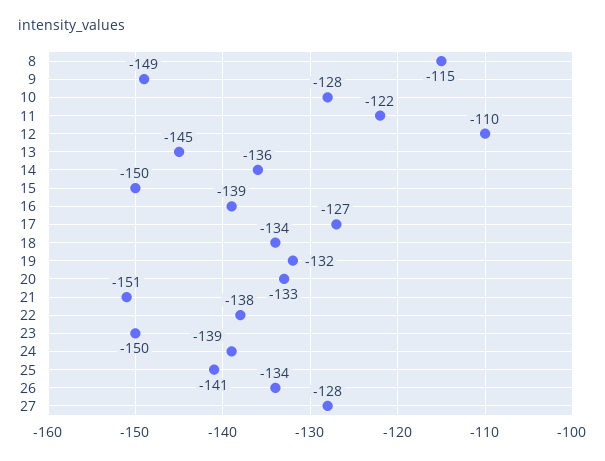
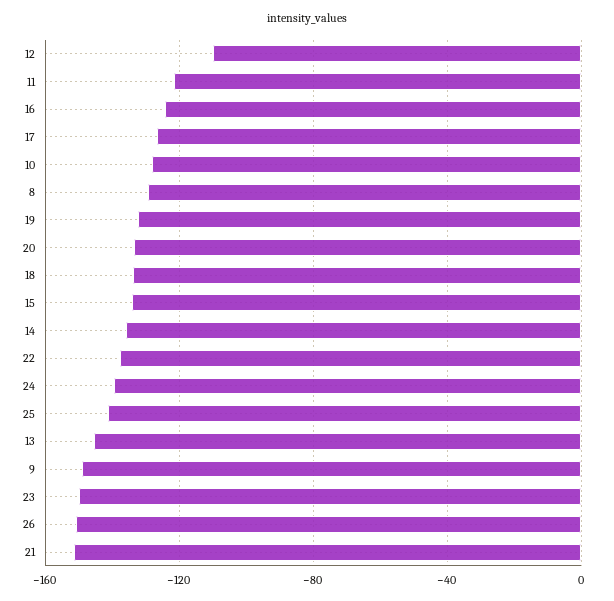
  {
-   "8": -115,
+   "8": -130,
    "9": -149,
    "10": -128,
    "11": -122,
    "12": -110,
    "13": -145,
    "14": -136,
-   "15": -150,
+   "15": -135,
-   "16": -139,
+   "16": -125,
    "17": -127,
    "18": -134,
    "19": -132,
    "20": -133,
    "21": -151,
    "22": -138,
    "23": -150,
    "24": -139,
    "25": -141,
-   "26": -134,
+   "26": -150
-   "27": -128
  }

